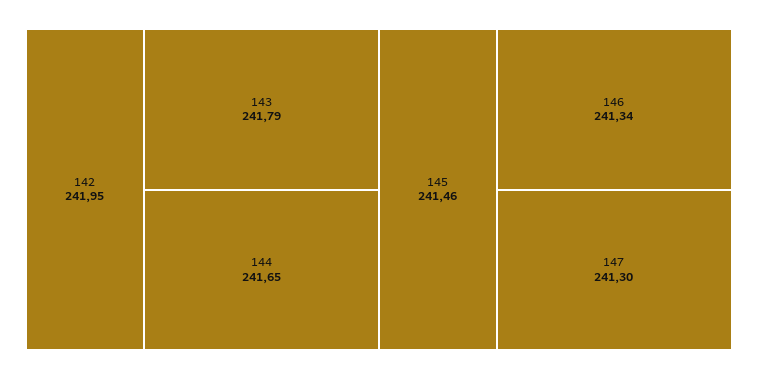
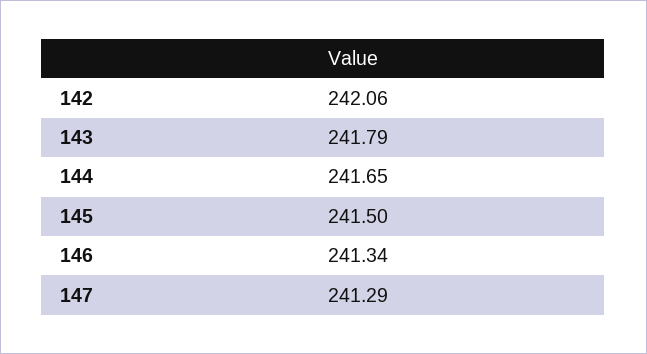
  {
-   "142": 241.95,
+   "142": 242.06,
    "143": 241.79,
    "144": 241.65,
-   "145": 241.46,
+   "145": 241.5,
    "146": 241.34,
-   "147": 241.3
+   "147": 241.29
  }

